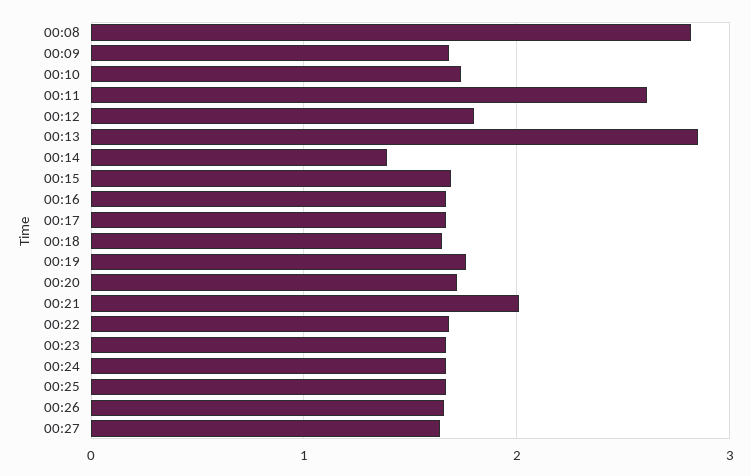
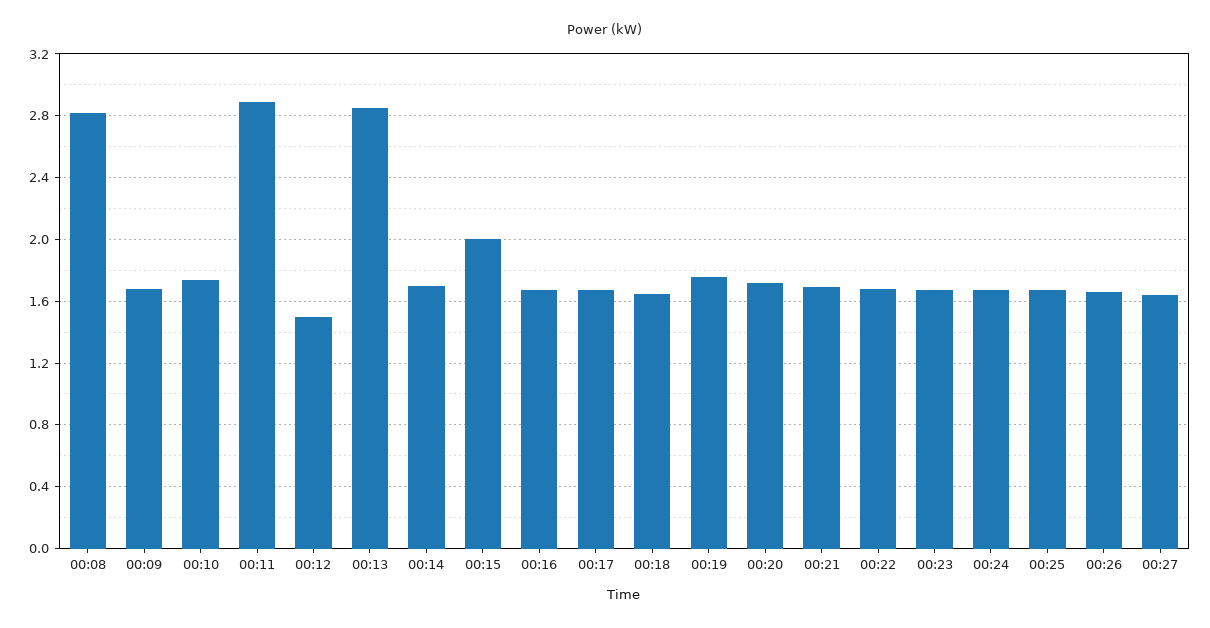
  {
    "00:08": 2.8,
    "00:09": 1.7,
    "00:10": 1.75,
-   "00:11": 2.6,
+   "00:11": 2.9,
-   "00:12": 1.8,
+   "00:12": 1.5,
    "00:13": 2.85,
-   "00:14": 1.4,
+   "00:14": 1.7,
-   "00:15": 1.7,
+   "00:15": 2,
    "00:16": 1.65,
    "00:17": 1.65,
    "00:18": 1.65,
    "00:19": 1.75,
    "00:20": 1.7,
-   "00:21": 2,
+   "00:21": 1.7,
    "00:22": 1.7,
    "00:23": 1.65,
    "00:24": 1.65,
    "00:25": 1.65,
    "00:26": 1.65,
    "00:27": 1.65
  }

